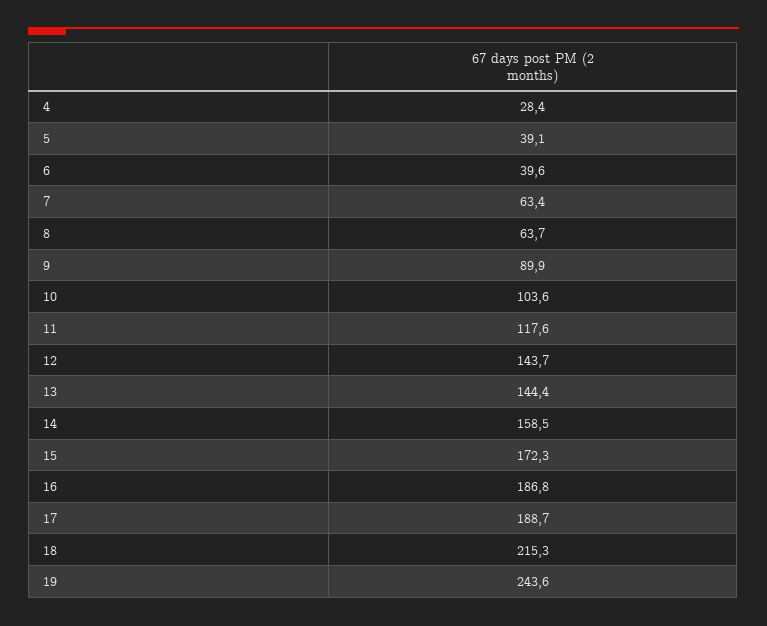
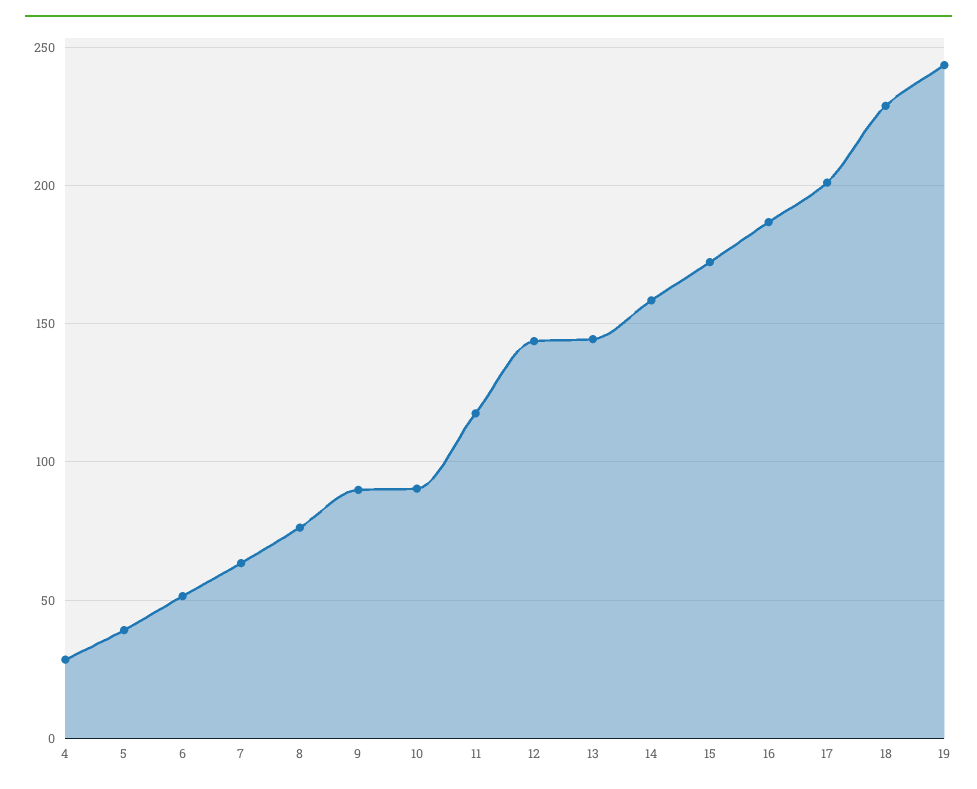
  {
    "4": 28.4,
    "5": 39.1,
-   "6": 39.6,
+   "6": 50,
    "7": 63.4,
-   "8": 63.7,
+   "8": 75,
    "9": 89.9,
-   "10": 103.6,
+   "10": 90,
    "11": 117.6,
    "12": 143.7,
    "13": 144.4,
    "14": 158.5,
    "15": 172.3,
    "16": 186.8,
-   "17": 188.7,
+   "17": 200,
-   "18": 215.3,
+   "18": 230,
    "19": 243.6
  }

